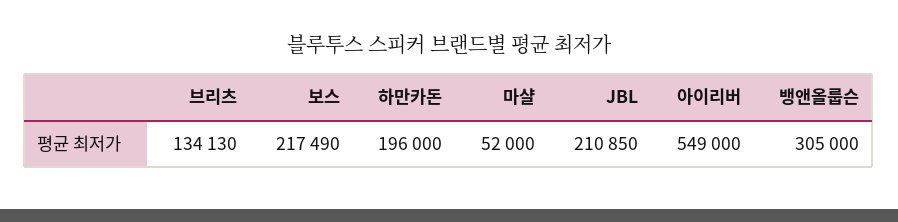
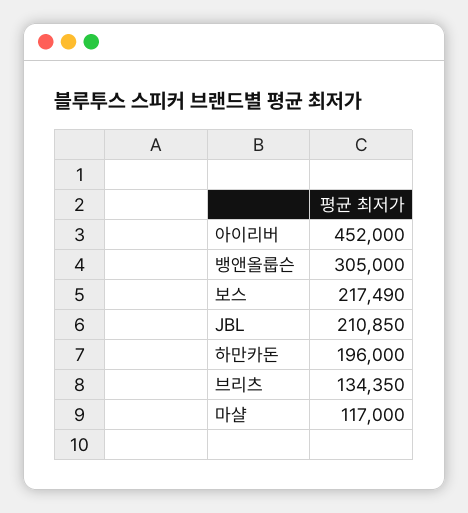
  {
-   "브리츠": 134130,
+   "브리츠": 134350,
    "보스": 217490,
    "하만카돈": 196000,
-   "마샬": 52000,
+   "마샬": 117000,
    "JBL": 210850,
-   "아이리버": 549000,
+   "아이리버": 452000,
    "뱅앤올룹슨": 305000
  }

